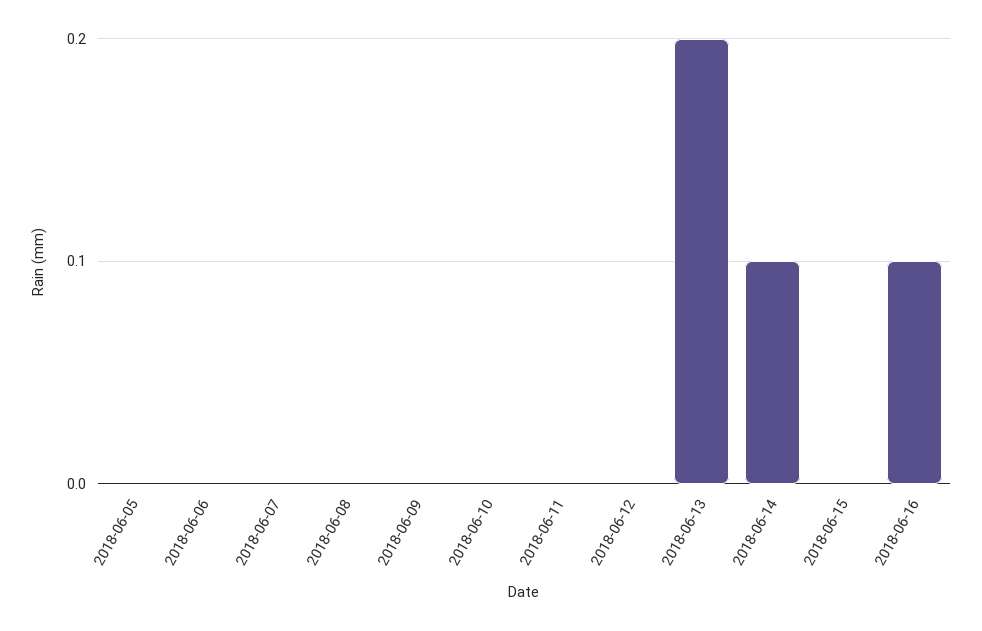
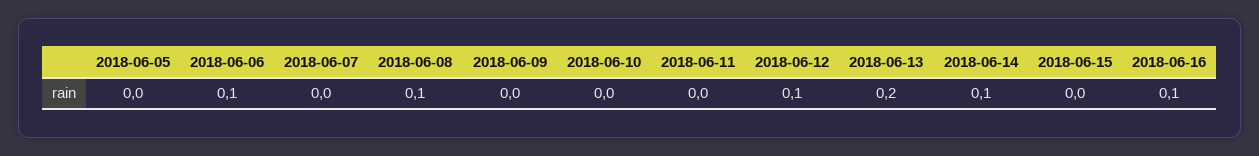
  {
    "2018-06-05": 0,
-   "2018-06-06": 0,
+   "2018-06-06": 0.1,
    "2018-06-07": 0,
-   "2018-06-08": 0,
+   "2018-06-08": 0.1,
    "2018-06-09": 0,
    "2018-06-10": 0,
    "2018-06-11": 0,
-   "2018-06-12": 0,
+   "2018-06-12": 0.1,
    "2018-06-13": 0.2,
    "2018-06-14": 0.1,
    "2018-06-15": 0,
    "2018-06-16": 0.1
  }

